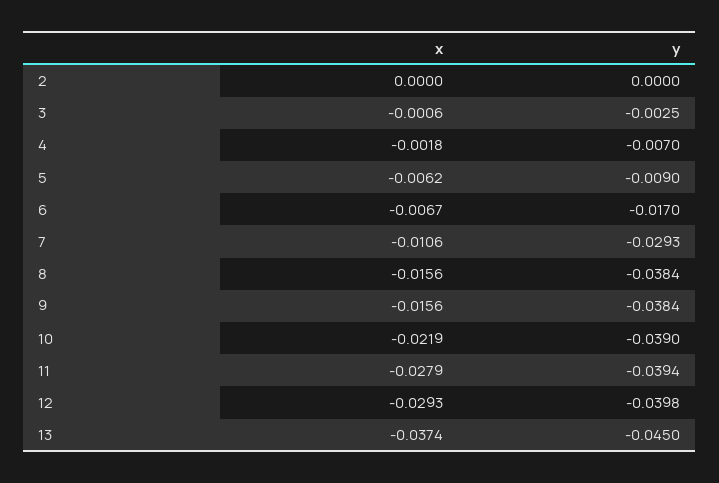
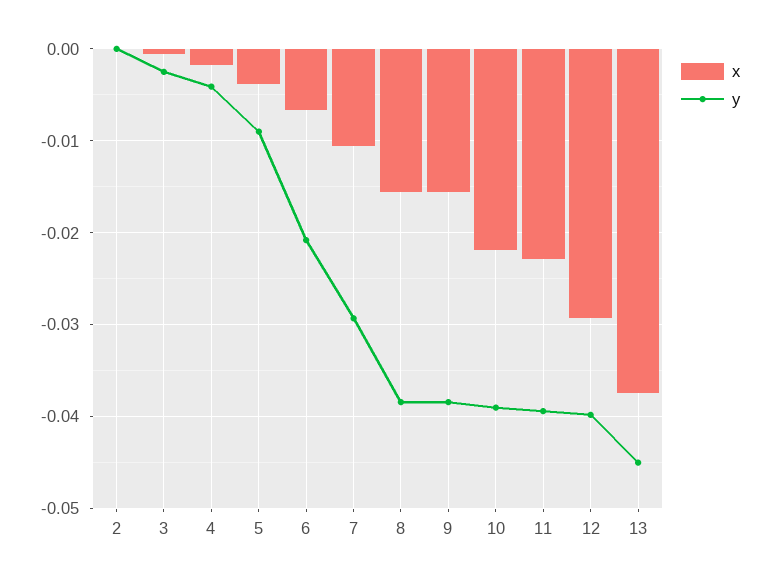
  {
    "x": {
      "2": 0,
      "3": -0.0006,
      "4": -0.0018,
-     "5": -0.0062,
+     "5": -0.004,
      "6": -0.0067,
      "7": -0.0106,
      "8": -0.0156,
      "9": -0.0156,
      "10": -0.0219,
-     "11": -0.0279,
+     "11": -0.023,
      "12": -0.0293,
      "13": -0.0374
    },
    "y": {
      "2": 0,
      "3": -0.0025,
-     "4": -0.007,
+     "4": -0.004,
      "5": -0.009,
-     "6": -0.017,
+     "6": -0.021,
      "7": -0.0293,
      "8": -0.0384,
      "9": -0.0384,
      "10": -0.039,
      "11": -0.0394,
      "12": -0.0398,
      "13": -0.045
    }
  }

